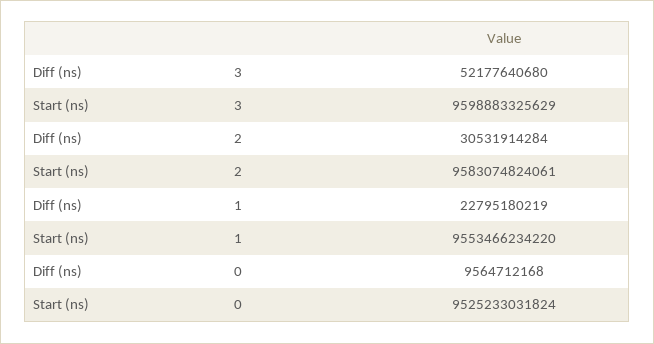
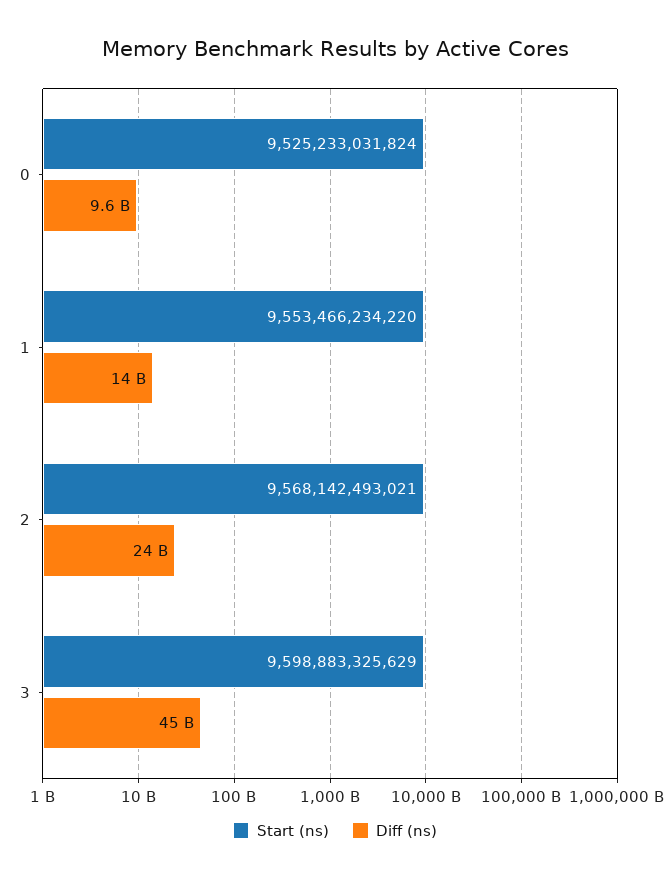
  {
    "Diff (ns)": {
-     "3": 52177640680,
+     "3": 45000000000,
-     "2": 30531914284,
+     "2": 24000000000,
-     "1": 22795180219,
+     "1": 14000000000,
      "0": 9564712168
    },
    "Start (ns)": {
      "3": 9598883325629,
-     "2": 9583074824061,
+     "2": 9568142493021,
      "1": 9553466234220,
      "0": 9525233031824
    }
  }

